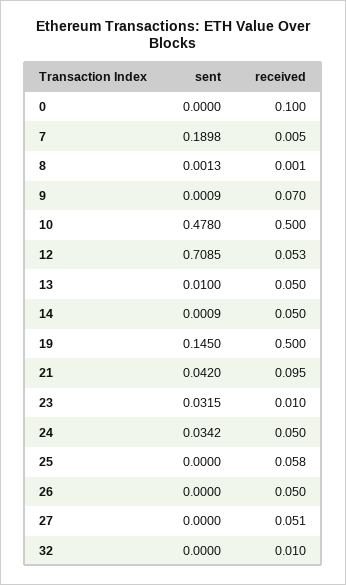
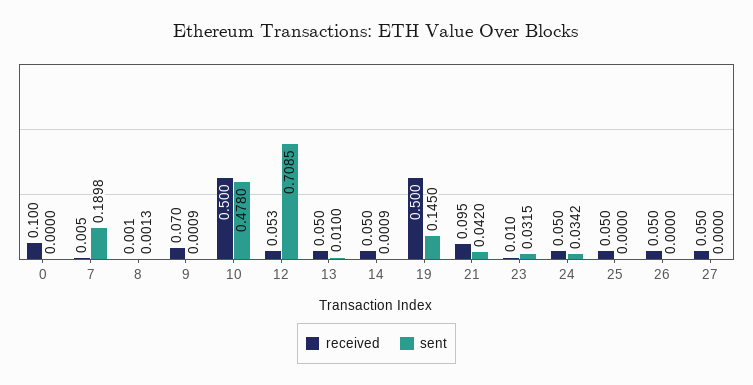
  {
    "sent": {
      "0": 0,
      "7": 0.1898,
      "8": 0.0013,
      "9": 0.0009,
      "10": 0.478,
      "12": 0.7085,
      "13": 0.01,
      "14": 0.0009,
      "19": 0.145,
      "21": 0.042,
      "23": 0.0315,
      "24": 0.0342,
      "25": 0,
      "26": 0,
-     "27": 0,
+     "27": 0
-     "32": 0
    },
    "received": {
      "0": 0.1,
      "7": 0.005,
      "8": 0.001,
      "9": 0.07,
      "10": 0.5,
      "12": 0.053,
      "13": 0.05,
      "14": 0.05,
      "19": 0.5,
      "21": 0.095,
      "23": 0.01,
      "24": 0.05,
-     "25": 0.058,
+     "25": 0.05,
      "26": 0.05,
-     "27": 0.051,
+     "27": 0.05
-     "32": 0.01
    }
  }

